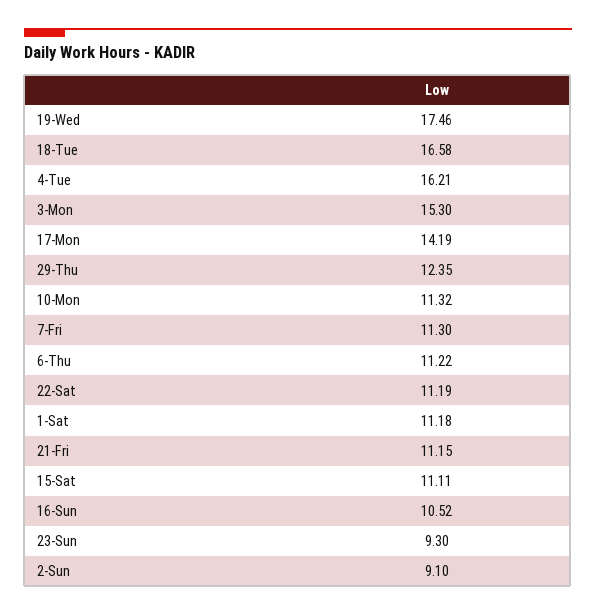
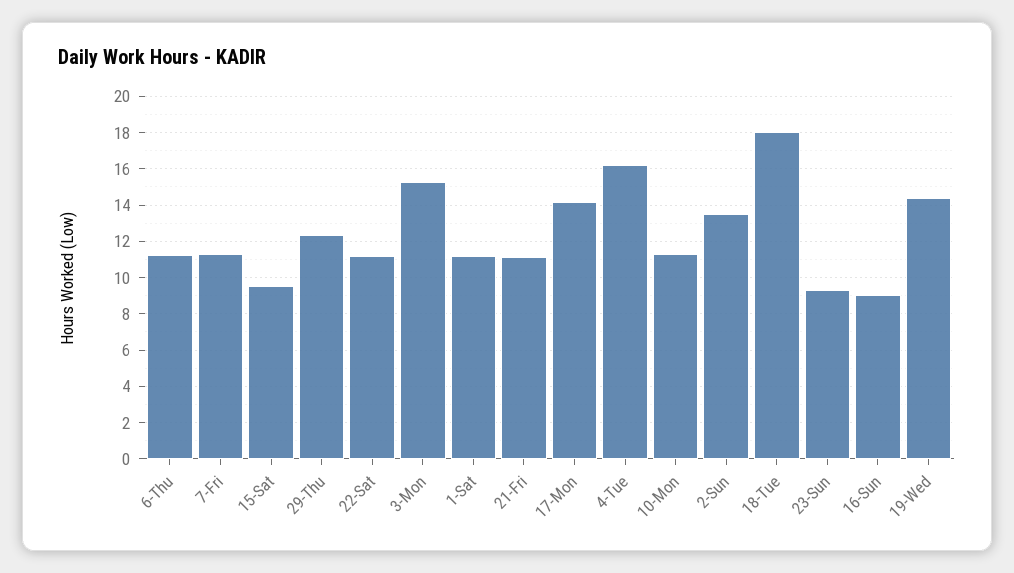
  {
-   "19-Wed": 17.46,
+   "19-Wed": 14.5,
-   "18-Tue": 16.58,
+   "18-Tue": 18,
    "4-Tue": 16.21,
    "3-Mon": 15.3,
    "17-Mon": 14.19,
    "29-Thu": 12.35,
    "10-Mon": 11.32,
    "7-Fri": 11.3,
    "6-Thu": 11.22,
    "22-Sat": 11.19,
    "1-Sat": 11.18,
    "21-Fri": 11.15,
-   "15-Sat": 11.11,
+   "15-Sat": 9.5,
-   "16-Sun": 10.52,
+   "16-Sun": 9,
    "23-Sun": 9.3,
-   "2-Sun": 9.1
+   "2-Sun": 13.5
  }

